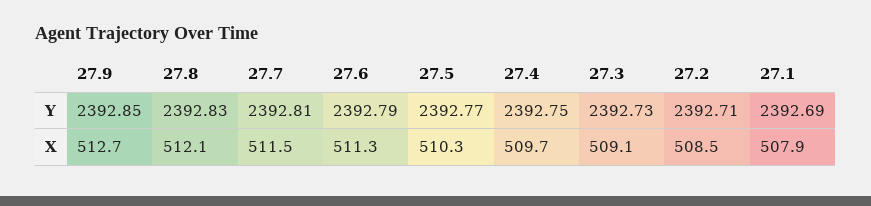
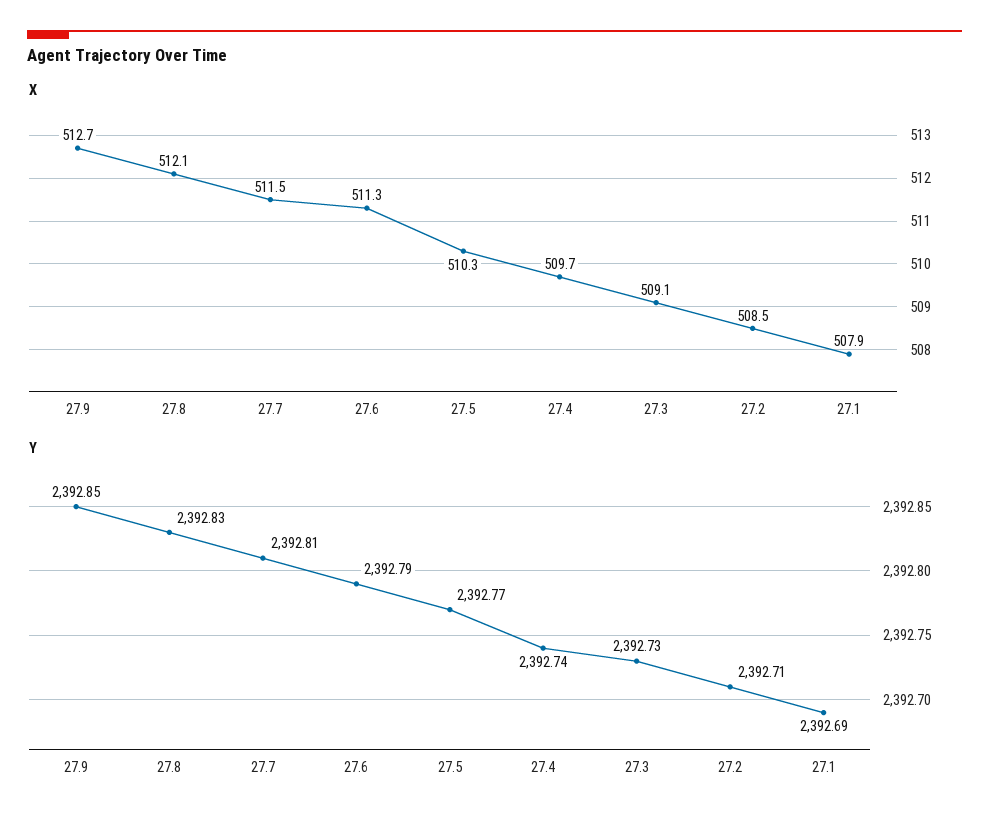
  {
    "Y": {
      "27.9": 2392.85,
      "27.8": 2392.83,
      "27.7": 2392.81,
      "27.6": 2392.79,
      "27.5": 2392.77,
-     "27.4": 2392.75,
+     "27.4": 2392.74,
      "27.3": 2392.73,
      "27.2": 2392.71,
      "27.1": 2392.69
    },
    "X": {
      "27.9": 512.7,
      "27.8": 512.1,
      "27.7": 511.5,
      "27.6": 511.3,
      "27.5": 510.3,
      "27.4": 509.7,
      "27.3": 509.1,
      "27.2": 508.5,
      "27.1": 507.9
    }
  }

